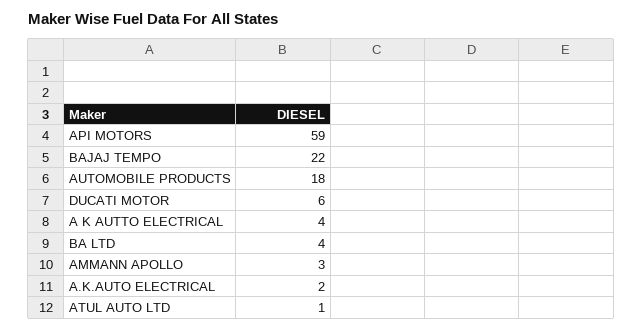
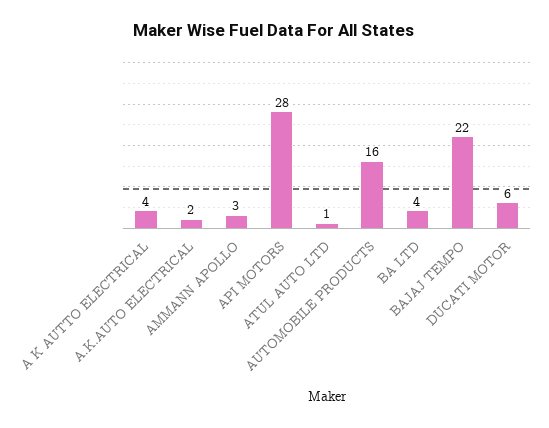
  {
-   "API MOTORS": 59,
+   "API MOTORS": 28,
    "BAJAJ TEMPO": 22,
-   "AUTOMOBILE PRODUCTS": 18,
+   "AUTOMOBILE PRODUCTS": 16,
    "DUCATI MOTOR": 6,
    "A K AUTTO ELECTRICAL": 4,
    "BA LTD": 4,
    "AMMANN APOLLO": 3,
    "A.K.AUTO ELECTRICAL": 2,
    "ATUL AUTO LTD": 1
  }

